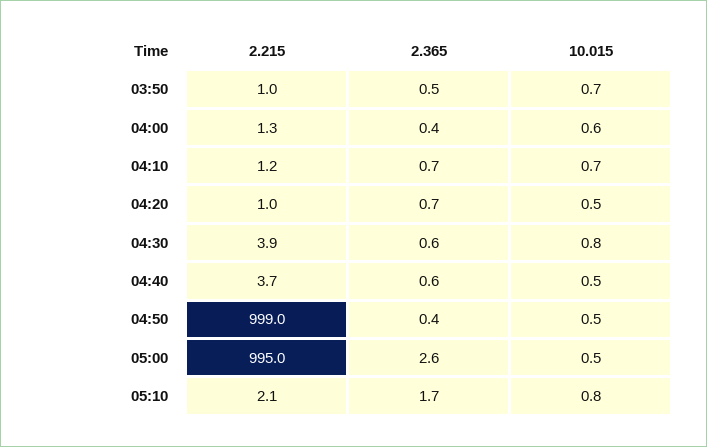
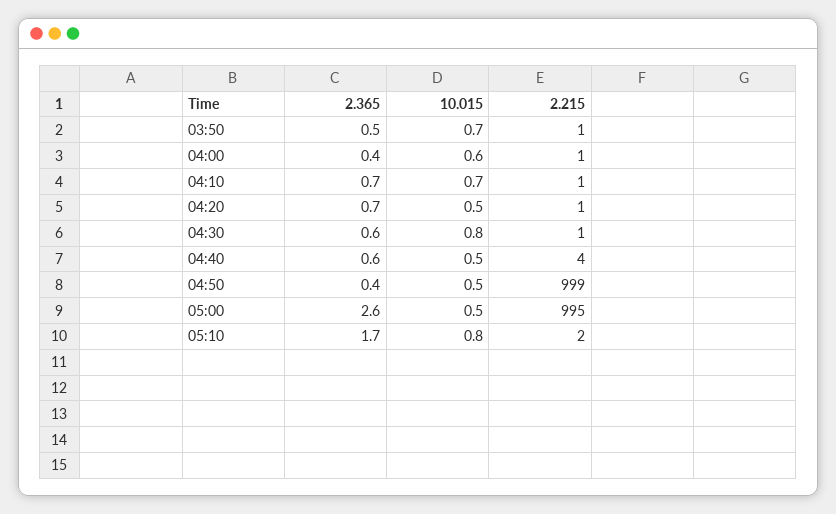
  {
    "2.215": {
      "03:50": 1,
      "04:00": 1.3,
      "04:10": 1.2,
      "04:20": 1,
-     "04:30": 3.9,
+     "04:30": 1,
      "04:40": 3.7,
      "04:50": 999,
      "05:00": 995,
      "05:10": 2.1
    },
    "2.365": {
      "03:50": 0.5,
      "04:00": 0.4,
      "04:10": 0.7,
      "04:20": 0.7,
      "04:30": 0.6,
      "04:40": 0.6,
      "04:50": 0.4,
      "05:00": 2.6,
      "05:10": 1.7
    },
    "10.015": {
      "03:50": 0.7,
      "04:00": 0.6,
      "04:10": 0.7,
      "04:20": 0.5,
      "04:30": 0.8,
      "04:40": 0.5,
      "04:50": 0.5,
      "05:00": 0.5,
      "05:10": 0.8
    }
  }

